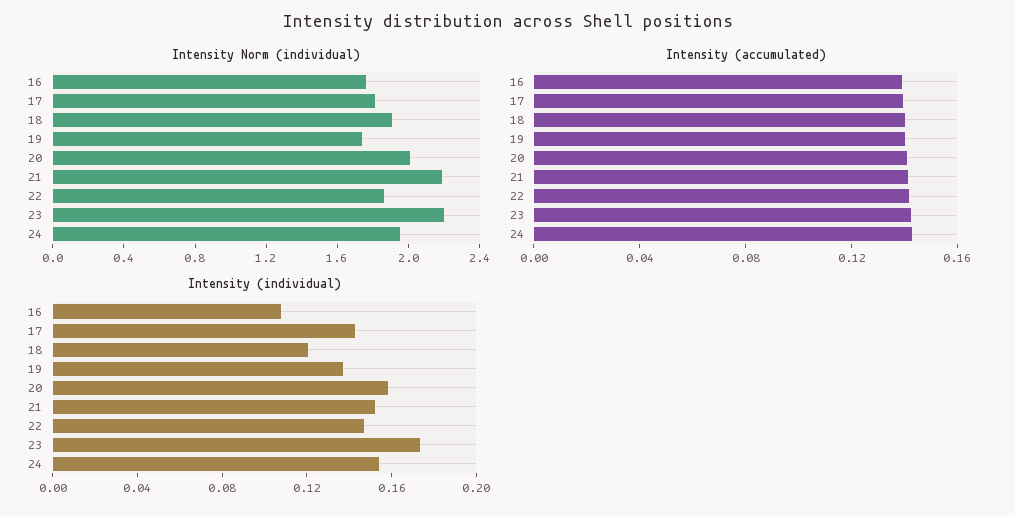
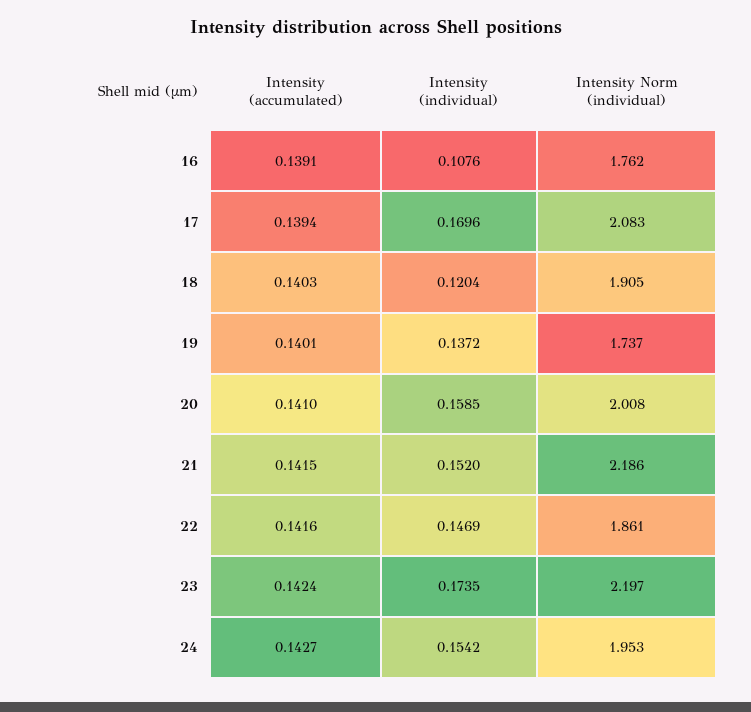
  {
    "Intensity Norm (individual)": {
      "16": 1.762,
-     "17": 1.8,
+     "17": 2.083,
      "18": 1.905,
      "19": 1.737,
      "20": 2.008,
      "21": 2.186,
      "22": 1.861,
      "23": 2.197,
      "24": 1.953
    },
    "Intensity (accumulated)": {
      "16": 0.1391,
      "17": 0.1394,
      "18": 0.1403,
      "19": 0.1401,
      "20": 0.141,
      "21": 0.1415,
      "22": 0.1416,
      "23": 0.1424,
      "24": 0.1427
    },
    "Intensity (individual)": {
      "16": 0.1076,
-     "17": 0.14,
+     "17": 0.1696,
      "18": 0.1204,
      "19": 0.1372,
      "20": 0.1585,
      "21": 0.152,
      "22": 0.1469,
      "23": 0.1735,
      "24": 0.1542
    }
  }

